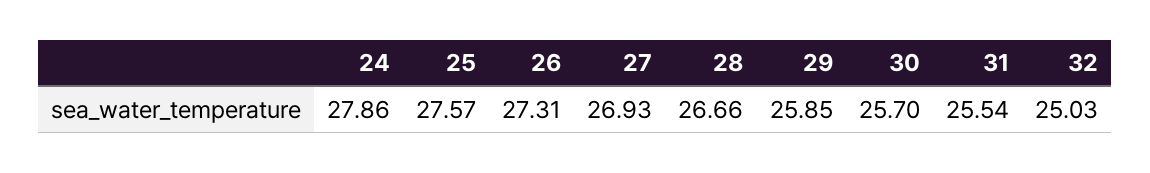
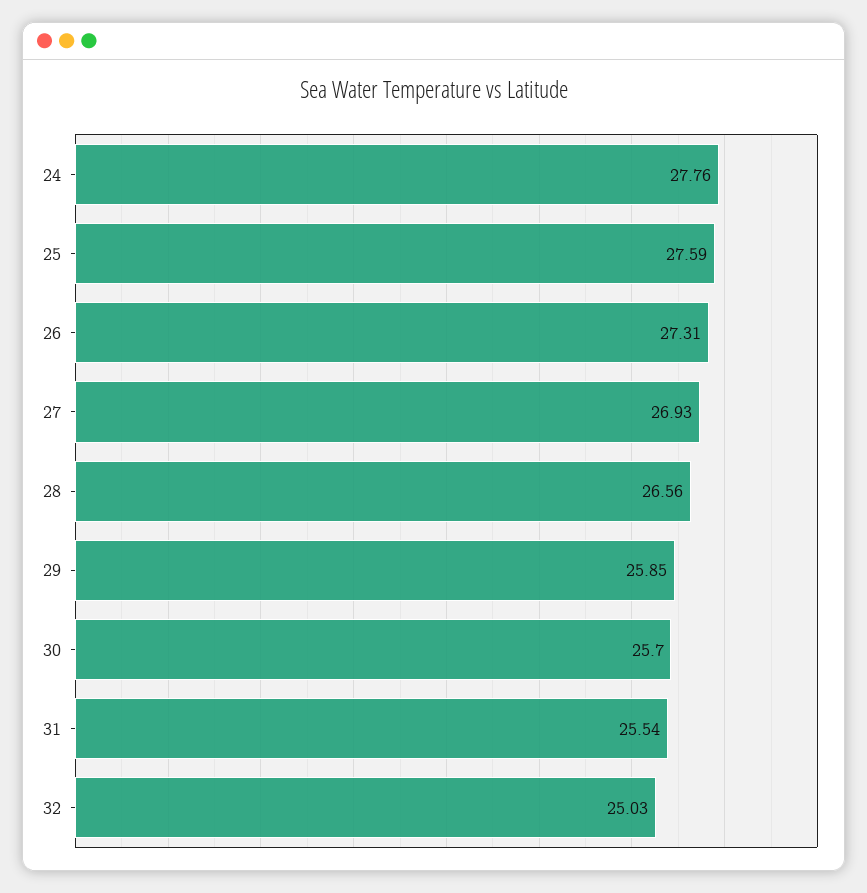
  {
-   "24": 27.86,
+   "24": 27.76,
-   "25": 27.57,
+   "25": 27.59,
    "26": 27.31,
    "27": 26.93,
-   "28": 26.66,
+   "28": 26.56,
    "29": 25.85,
    "30": 25.7,
    "31": 25.54,
    "32": 25.03
  }

